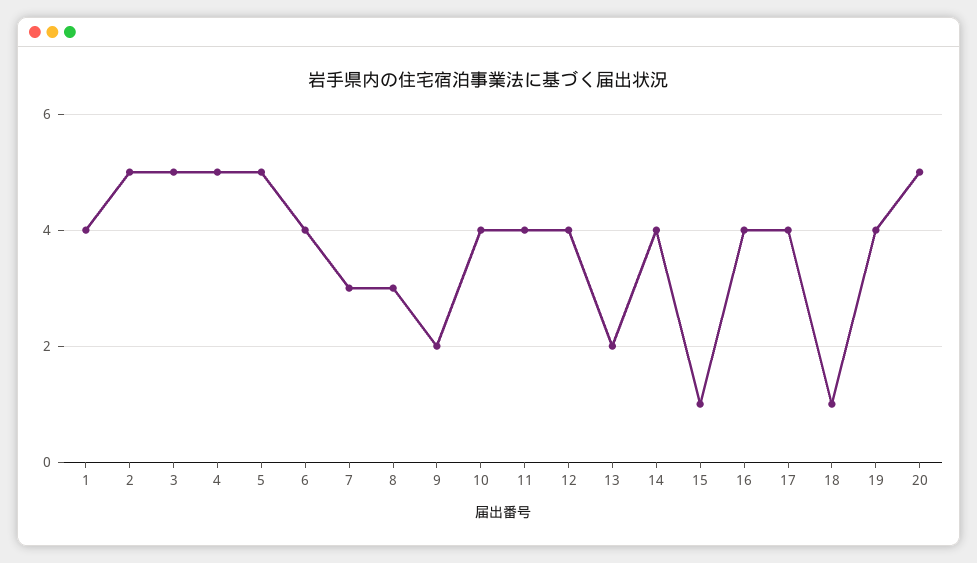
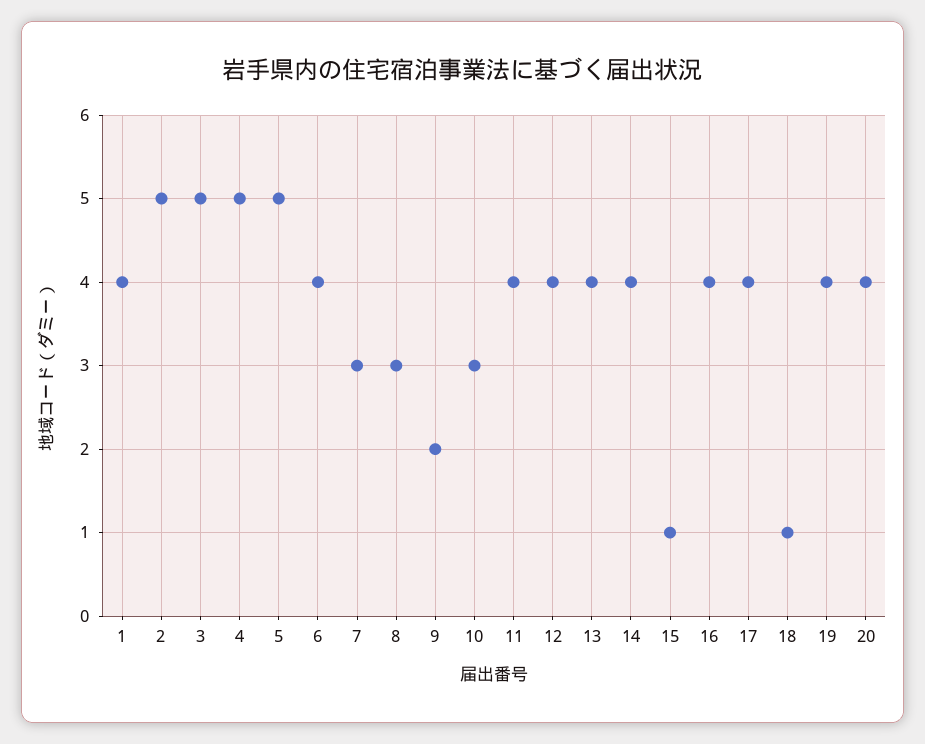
  {
    "1": 4,
    "2": 5,
    "3": 5,
    "4": 5,
    "5": 5,
    "6": 4,
    "7": 3,
    "8": 3,
    "9": 2,
-   "10": 4,
+   "10": 3,
    "11": 4,
    "12": 4,
-   "13": 2,
+   "13": 4,
    "14": 4,
    "15": 1,
    "16": 4,
    "17": 4,
    "18": 1,
    "19": 4,
-   "20": 5
+   "20": 4
  }

